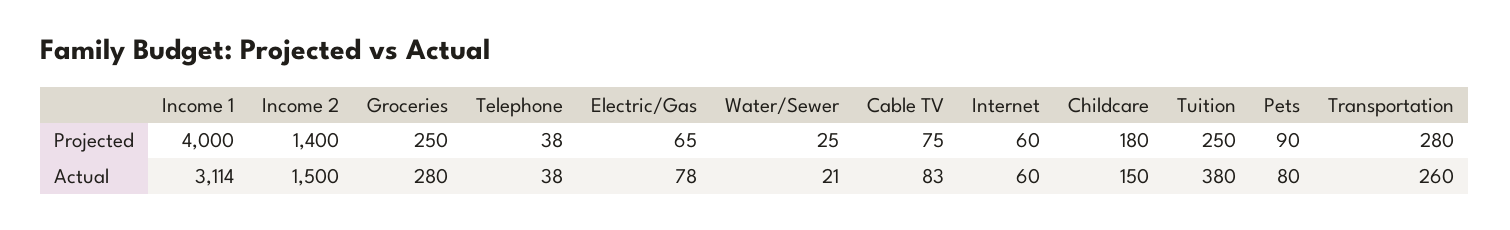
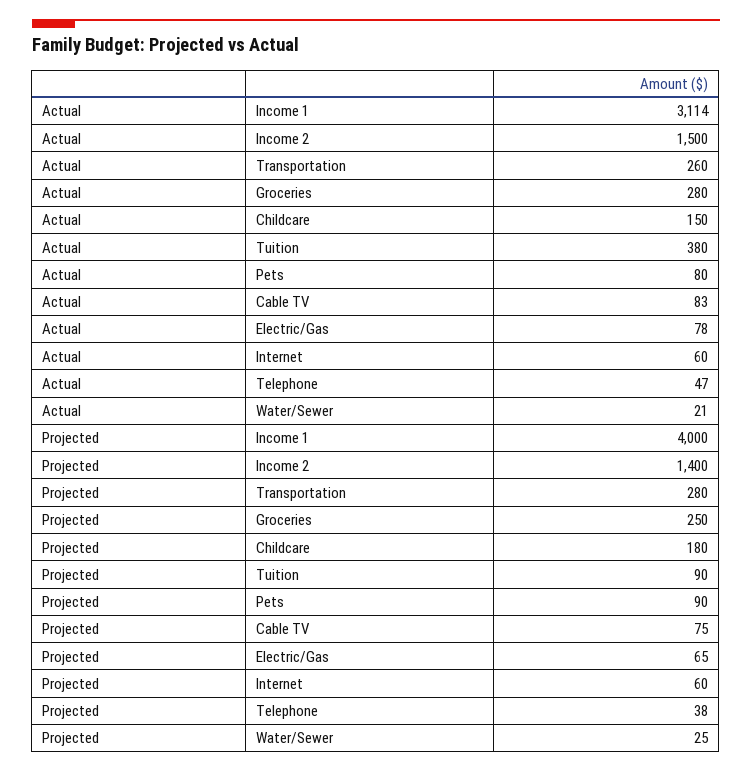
  {
    "Income 1": {
      "Projected": 4000,
      "Actual": 3114
    },
    "Income 2": {
      "Projected": 1400,
      "Actual": 1500
    },
    "Groceries": {
      "Projected": 250,
      "Actual": 280
    },
    "Telephone": {
      "Projected": 38,
-     "Actual": 38
+     "Actual": 47
    },
    "Electric/Gas": {
      "Projected": 65,
      "Actual": 78
    },
    "Water/Sewer": {
      "Projected": 25,
      "Actual": 21
    },
    "Cable TV": {
      "Projected": 75,
      "Actual": 83
    },
    "Internet": {
      "Projected": 60,
      "Actual": 60
    },
    "Childcare": {
      "Projected": 180,
      "Actual": 150
    },
    "Tuition": {
-     "Projected": 250,
+     "Projected": 90,
      "Actual": 380
    },
    "Pets": {
      "Projected": 90,
      "Actual": 80
    },
    "Transportation": {
      "Projected": 280,
      "Actual": 260
    }
  }

